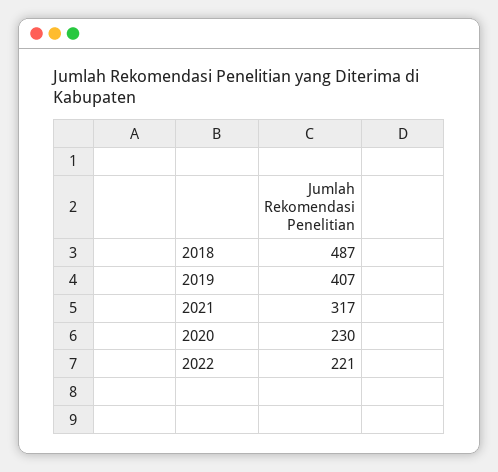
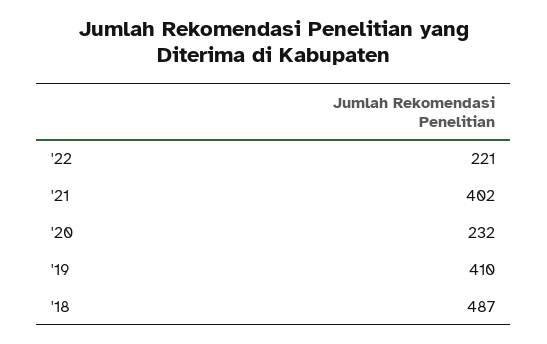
  {
    "2018": 487,
-   "2019": 407,
+   "2019": 410,
-   "2021": 317,
+   "2021": 402,
-   "2020": 230,
+   "2020": 232,
    "2022": 221
  }

